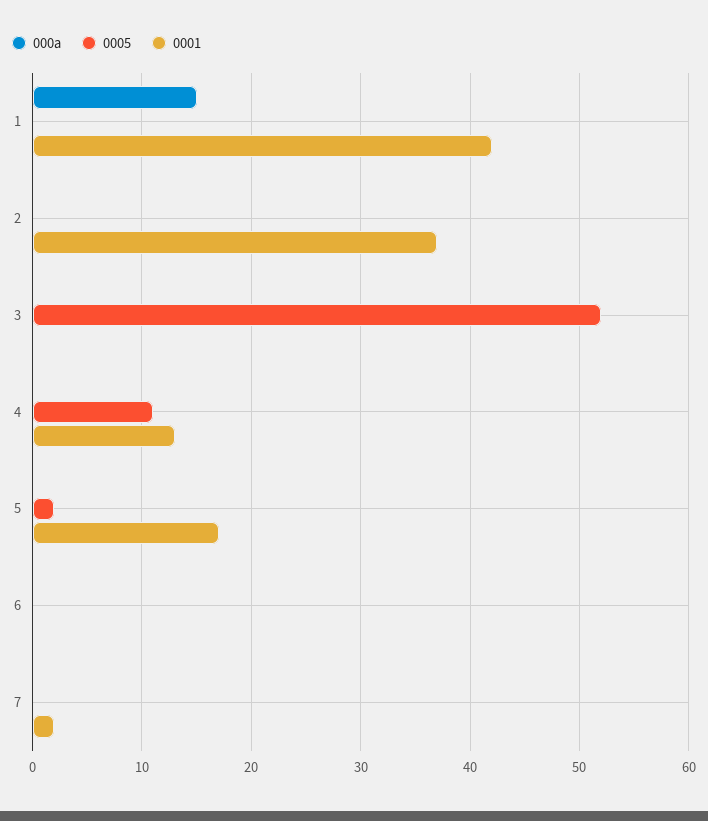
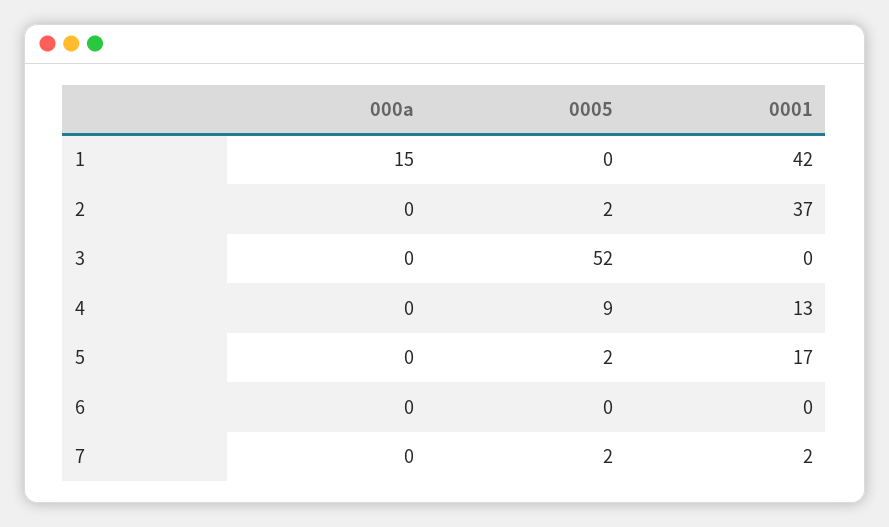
  {
    "000a": {
      "1": 15,
      "2": 0,
      "3": 0,
      "4": 0,
      "5": 0,
      "6": 0,
      "7": 0
    },
    "0005": {
      "1": 0,
-     "2": 0,
+     "2": 2,
      "3": 52,
-     "4": 11,
+     "4": 9,
      "5": 2,
      "6": 0,
-     "7": 0
+     "7": 2
    },
    "0001": {
      "1": 42,
      "2": 37,
      "3": 0,
      "4": 13,
      "5": 17,
      "6": 0,
      "7": 2
    }
  }

